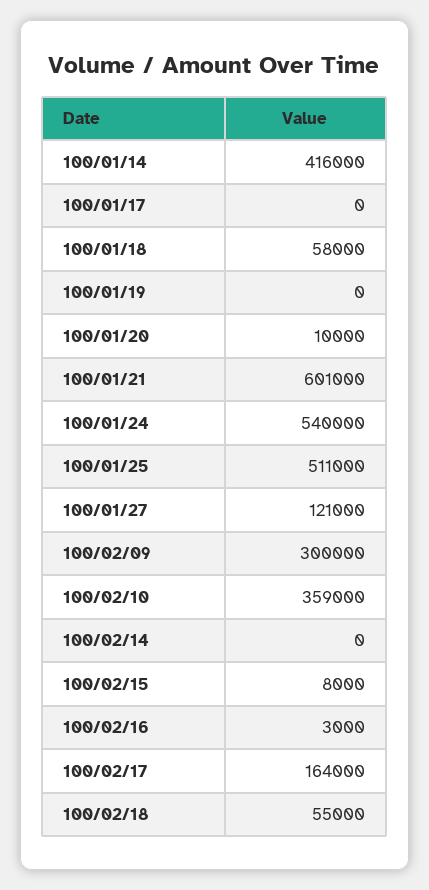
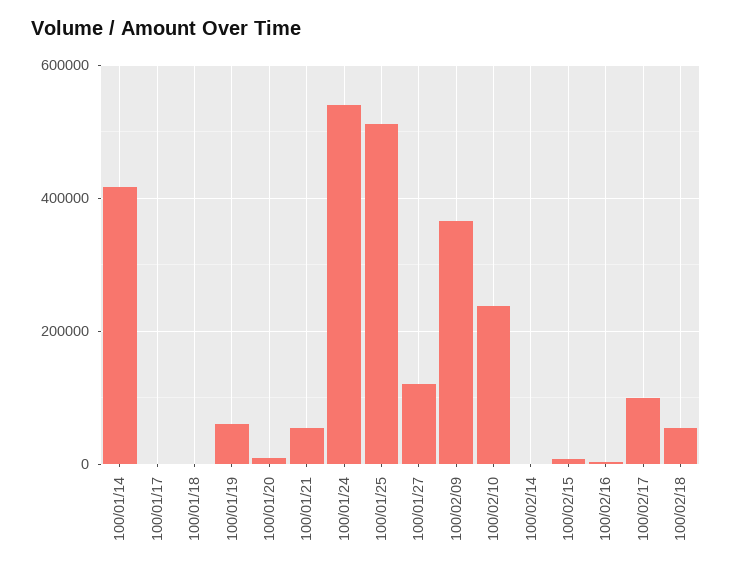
  {
    "100/01/14": 416000,
    "100/01/17": 0,
-   "100/01/18": 58000,
+   "100/01/18": 0,
-   "100/01/19": 0,
+   "100/01/19": 60000,
    "100/01/20": 10000,
-   "100/01/21": 601000,
+   "100/01/21": 60000,
    "100/01/24": 540000,
    "100/01/25": 511000,
    "100/01/27": 121000,
-   "100/02/09": 300000,
+   "100/02/09": 360000,
-   "100/02/10": 359000,
+   "100/02/10": 240000,
    "100/02/14": 0,
    "100/02/15": 8000,
    "100/02/16": 3000,
-   "100/02/17": 164000,
+   "100/02/17": 100000,
    "100/02/18": 55000
  }

